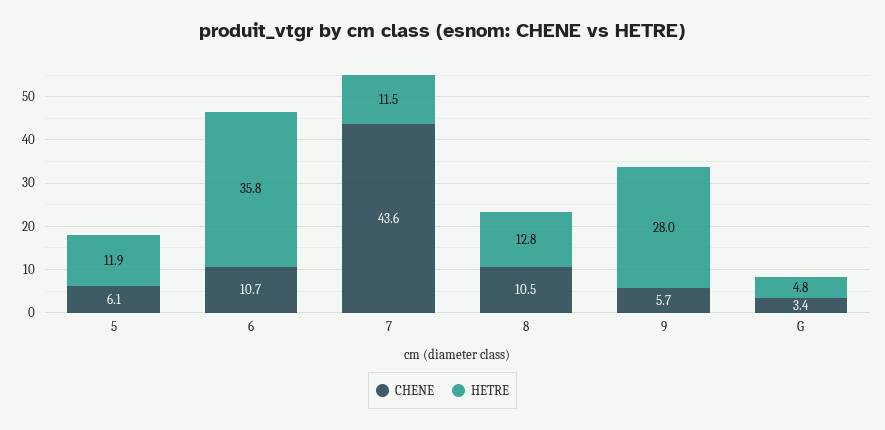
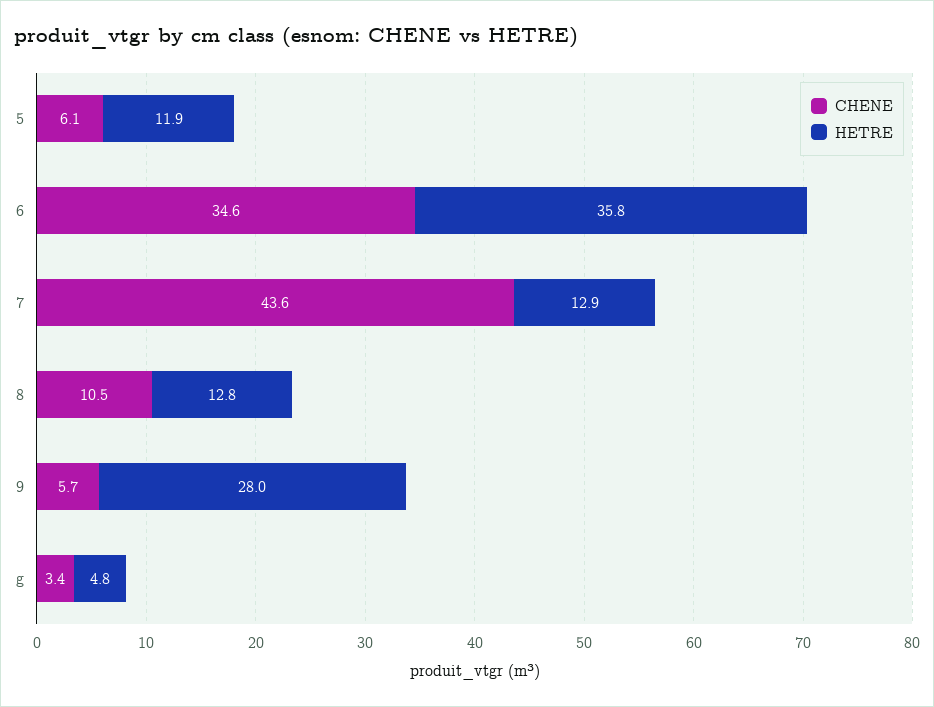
  {
    "CHENE": {
      "5": 6.1,
-     "6": 10.7,
+     "6": 34.6,
      "7": 43.6,
      "8": 10.5,
      "9": 5.7,
      "G": 3.4
    },
    "HETRE": {
      "5": 11.9,
      "6": 35.8,
-     "7": 11.5,
+     "7": 12.9,
      "8": 12.8,
      "9": 28,
      "G": 4.8
    }
  }

